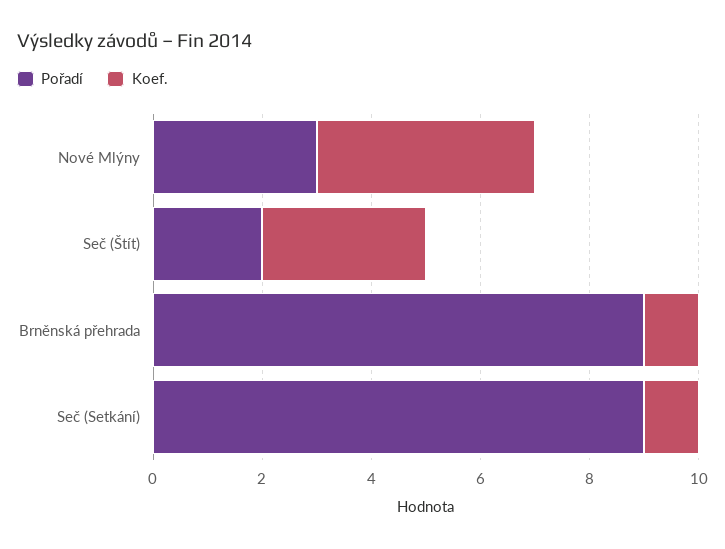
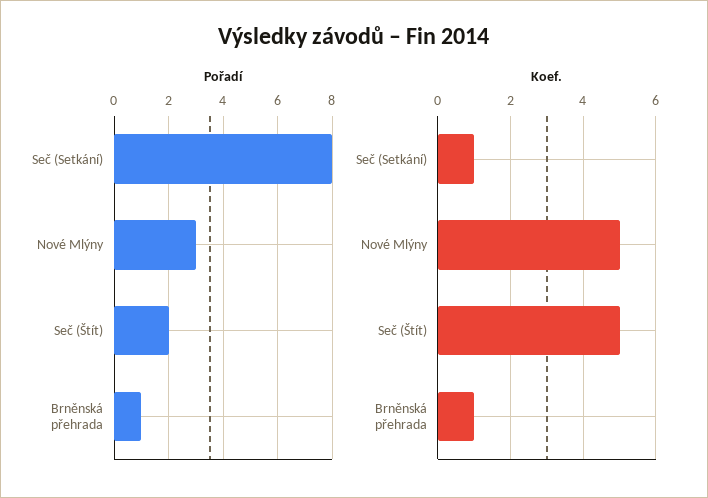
  {
    "Pořadí": {
      "Nové Mlýny": 3,
      "Seč (Štít)": 2,
-     "Brněnská přehrada": 9,
+     "Brněnská přehrada": 1,
-     "Seč (Setkání)": 9
+     "Seč (Setkání)": 8
    },
    "Koef.": {
-     "Nové Mlýny": 4,
+     "Nové Mlýny": 5,
-     "Seč (Štít)": 3,
+     "Seč (Štít)": 5,
      "Brněnská přehrada": 1,
      "Seč (Setkání)": 1
    }
  }

